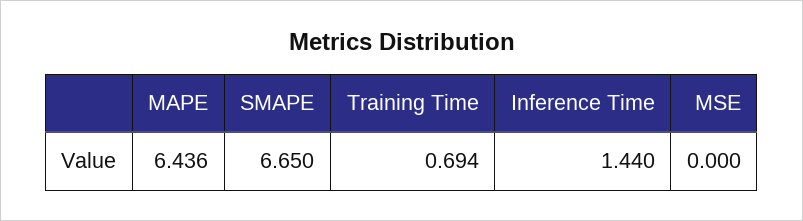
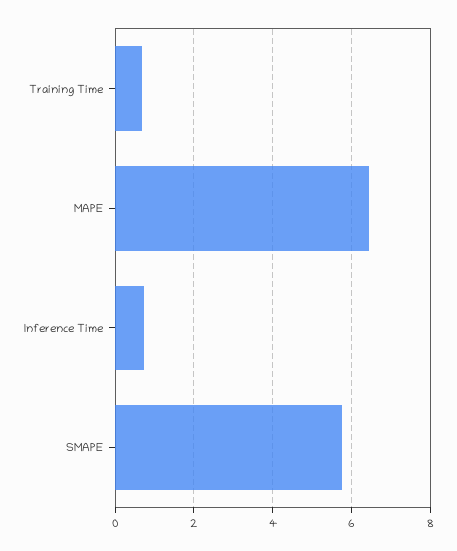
  {
    "MAPE": 6.436,
-   "SMAPE": 6.65,
+   "SMAPE": 5.8,
    "Training Time": 0.694,
-   "Inference Time": 1.44,
+   "Inference Time": 0.8
-   "MSE": 0
  }

